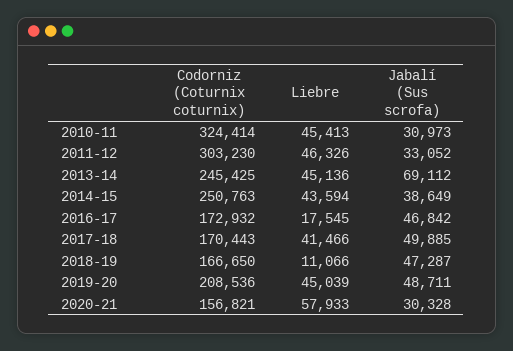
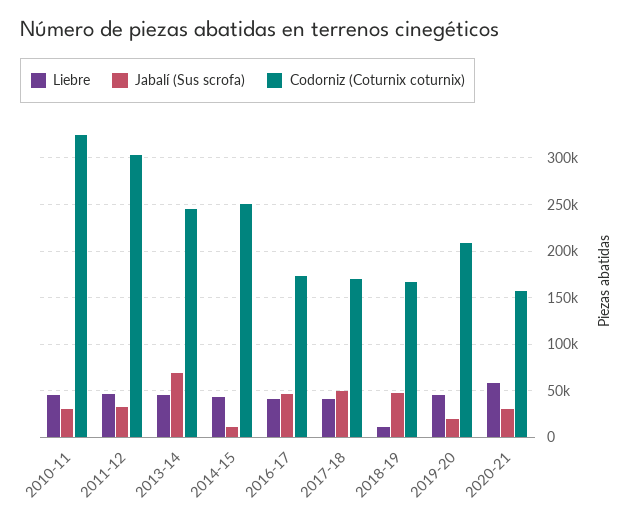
  {
    "Codorniz (Coturnix coturnix)": {
      "2010-11": 324414,
      "2011-12": 303230,
      "2013-14": 245425,
      "2014-15": 250763,
      "2016-17": 172932,
      "2017-18": 170443,
      "2018-19": 166650,
      "2019-20": 208536,
      "2020-21": 156821
    },
    "Liebre": {
      "2010-11": 45413,
      "2011-12": 46326,
      "2013-14": 45136,
      "2014-15": 43594,
-     "2016-17": 17545,
+     "2016-17": 40000,
      "2017-18": 41466,
      "2018-19": 11066,
      "2019-20": 45039,
      "2020-21": 57933
    },
    "Jabalí (Sus scrofa)": {
      "2010-11": 30973,
      "2011-12": 33052,
      "2013-14": 69112,
-     "2014-15": 38649,
+     "2014-15": 10000,
      "2016-17": 46842,
      "2017-18": 49885,
      "2018-19": 47287,
-     "2019-20": 48711,
+     "2019-20": 20000,
      "2020-21": 30328
    }
  }

